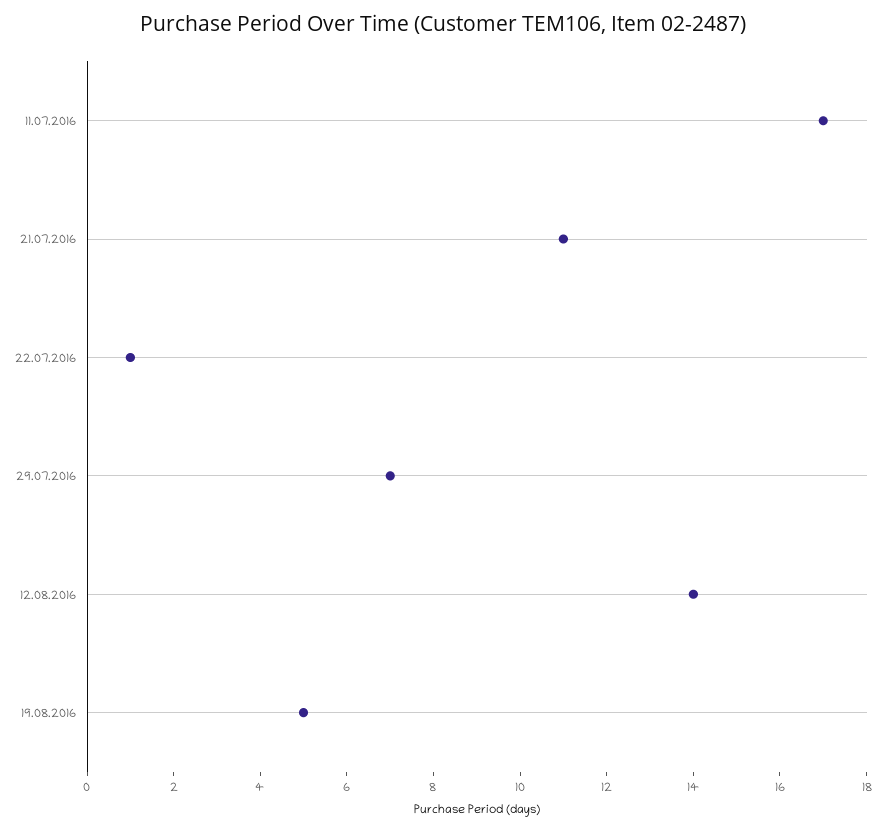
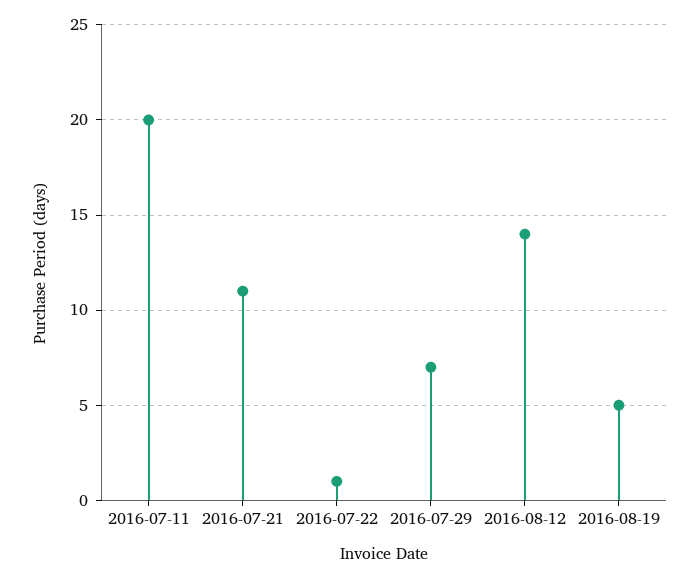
  {
-   "11.07.2016": 17,
+   "11.07.2016": 20,
    "21.07.2016": 11,
    "22.07.2016": 1,
    "29.07.2016": 7,
    "12.08.2016": 14,
    "19.08.2016": 5
  }

